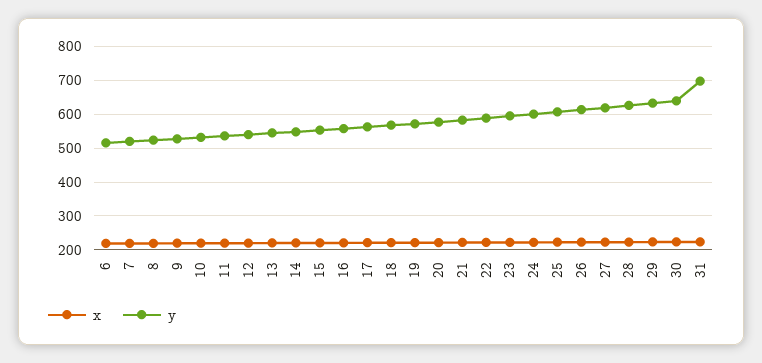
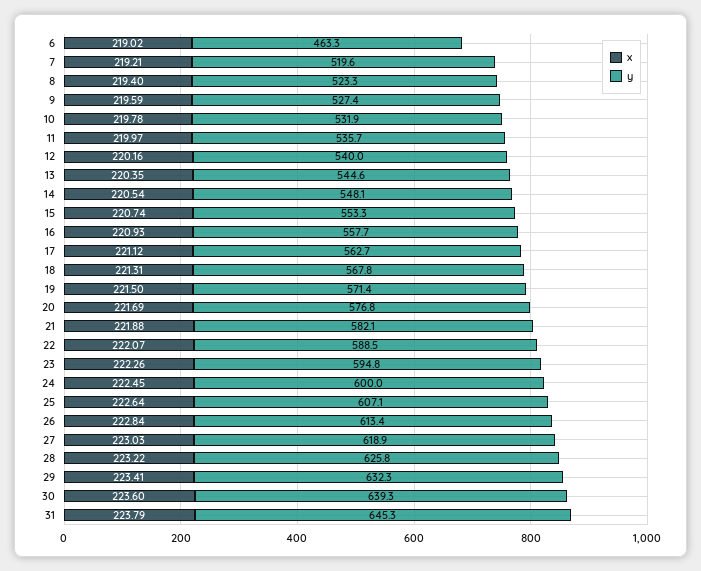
  {
    "x": {
      "6": 219.02,
      "7": 219.21,
      "8": 219.4,
      "9": 219.59,
      "10": 219.78,
      "11": 219.97,
      "12": 220.16,
      "13": 220.35,
      "14": 220.54,
      "15": 220.74,
      "16": 220.93,
      "17": 221.12,
      "18": 221.31,
      "19": 221.5,
      "20": 221.69,
      "21": 221.88,
      "22": 222.07,
      "23": 222.26,
      "24": 222.45,
      "25": 222.64,
      "26": 222.84,
      "27": 223.03,
      "28": 223.22,
      "29": 223.41,
      "30": 223.6,
      "31": 223.79
    },
    "y": {
-     "6": 520,
+     "6": 463.3,
      "7": 519.6,
      "8": 523.3,
      "9": 527.4,
      "10": 531.9,
      "11": 535.7,
      "12": 540,
      "13": 544.6,
      "14": 548.1,
      "15": 553.3,
      "16": 557.7,
      "17": 562.7,
      "18": 567.8,
      "19": 571.4,
      "20": 576.8,
      "21": 582.1,
      "22": 588.5,
      "23": 594.8,
      "24": 600,
      "25": 607.1,
      "26": 613.4,
      "27": 618.9,
      "28": 625.8,
      "29": 632.3,
      "30": 639.3,
-     "31": 700
+     "31": 645.3
    }
  }

